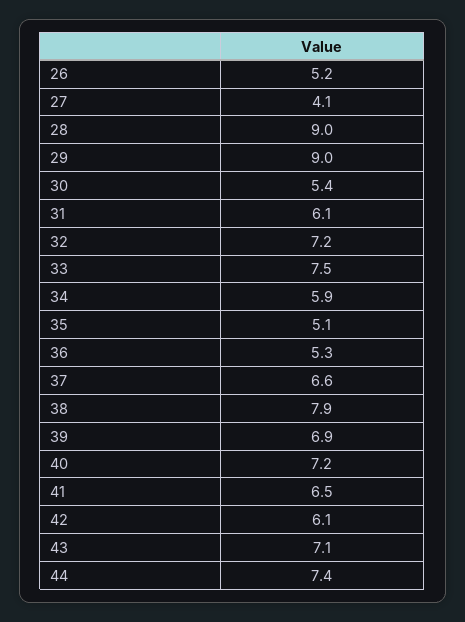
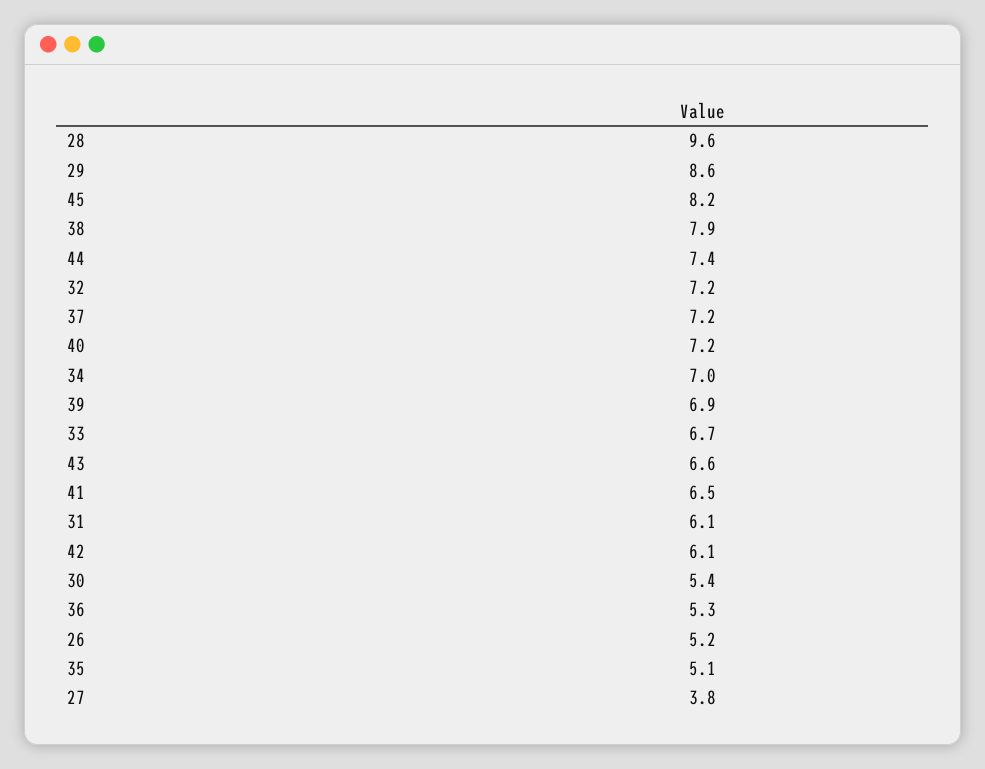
  {
    "26": 5.2,
-   "27": 4.1,
+   "27": 3.8,
-   "28": 9,
+   "28": 9.6,
-   "29": 9,
+   "29": 8.6,
    "30": 5.4,
    "31": 6.1,
    "32": 7.2,
-   "33": 7.5,
+   "33": 6.7,
-   "34": 5.9,
+   "34": 7,
    "35": 5.1,
    "36": 5.3,
-   "37": 6.6,
+   "37": 7.2,
    "38": 7.9,
    "39": 6.9,
    "40": 7.2,
    "41": 6.5,
    "42": 6.1,
-   "43": 7.1,
+   "43": 6.6,
-   "44": 7.4
+   "44": 7.4,
+   "45": 8.2
  }

